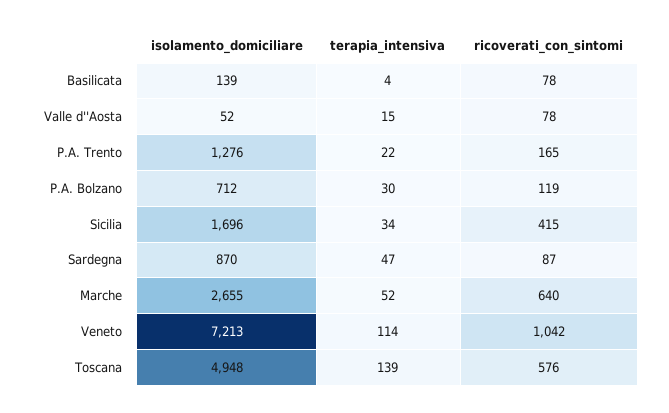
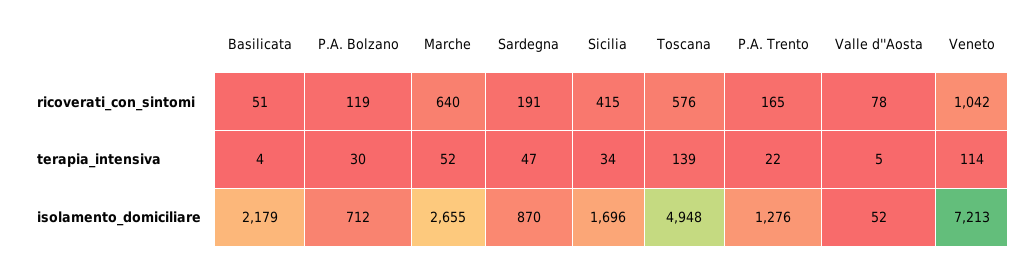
  {
    "isolamento_domiciliare": {
-     "Basilicata": 139,
+     "Basilicata": 2179,
      "Valle d''Aosta": 52,
      "P.A. Trento": 1276,
      "P.A. Bolzano": 712,
      "Sicilia": 1696,
      "Sardegna": 870,
      "Marche": 2655,
      "Veneto": 7213,
      "Toscana": 4948
    },
    "terapia_intensiva": {
      "Basilicata": 4,
-     "Valle d''Aosta": 15,
+     "Valle d''Aosta": 5,
      "P.A. Trento": 22,
      "P.A. Bolzano": 30,
      "Sicilia": 34,
      "Sardegna": 47,
      "Marche": 52,
      "Veneto": 114,
      "Toscana": 139
    },
    "ricoverati_con_sintomi": {
-     "Basilicata": 78,
+     "Basilicata": 51,
      "Valle d''Aosta": 78,
      "P.A. Trento": 165,
      "P.A. Bolzano": 119,
      "Sicilia": 415,
-     "Sardegna": 87,
+     "Sardegna": 191,
      "Marche": 640,
      "Veneto": 1042,
      "Toscana": 576
    }
  }

